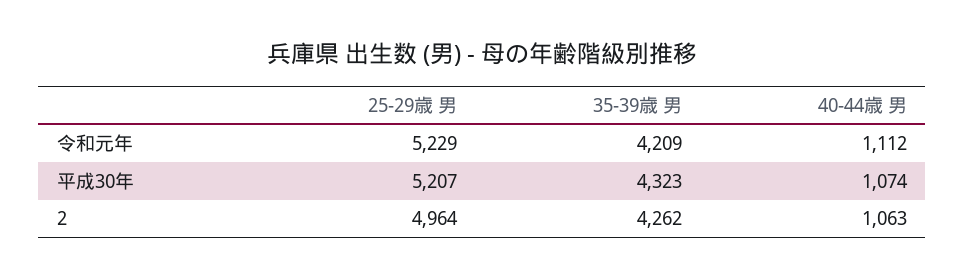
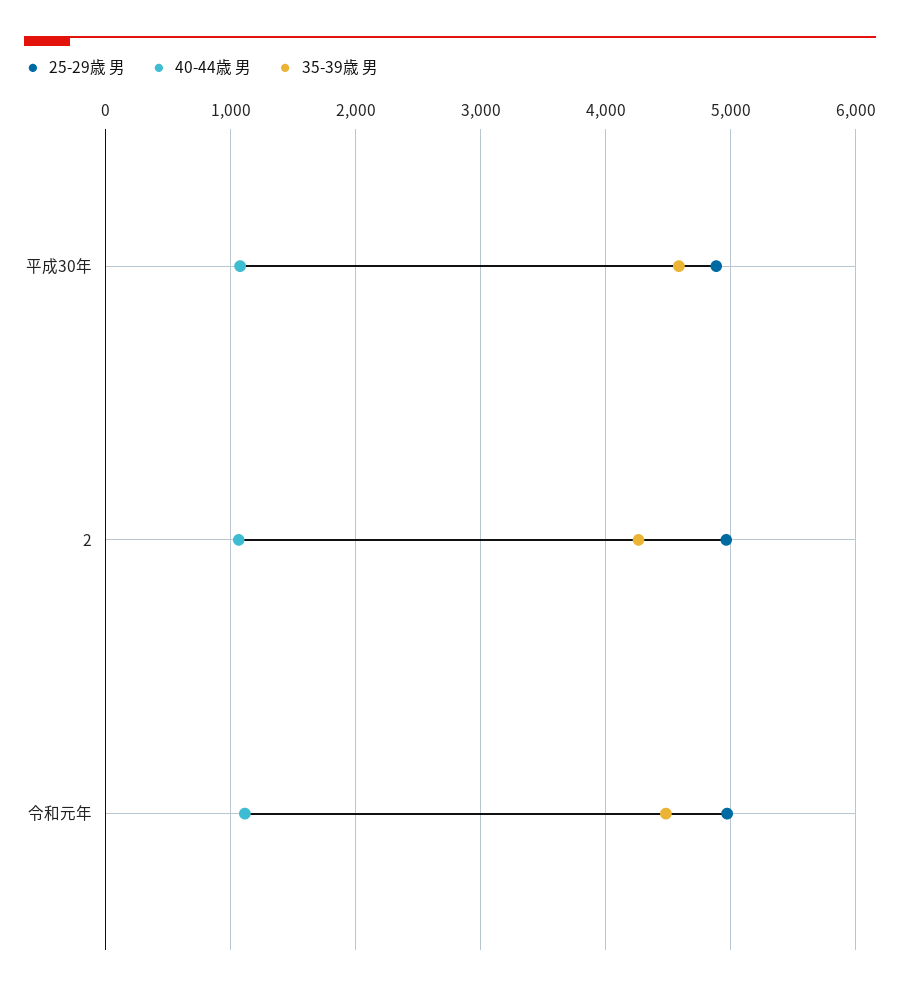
  {
    "25-29歳 男": {
-     "令和元年": 5229,
+     "令和元年": 5000,
-     "平成30年": 5207,
+     "平成30年": 4900,
      "2": 4964
    },
    "35-39歳 男": {
-     "令和元年": 4209,
+     "令和元年": 4500,
-     "平成30年": 4323,
+     "平成30年": 4600,
      "2": 4262
    },
    "40-44歳 男": {
      "令和元年": 1112,
      "平成30年": 1074,
      "2": 1063
    }
  }

